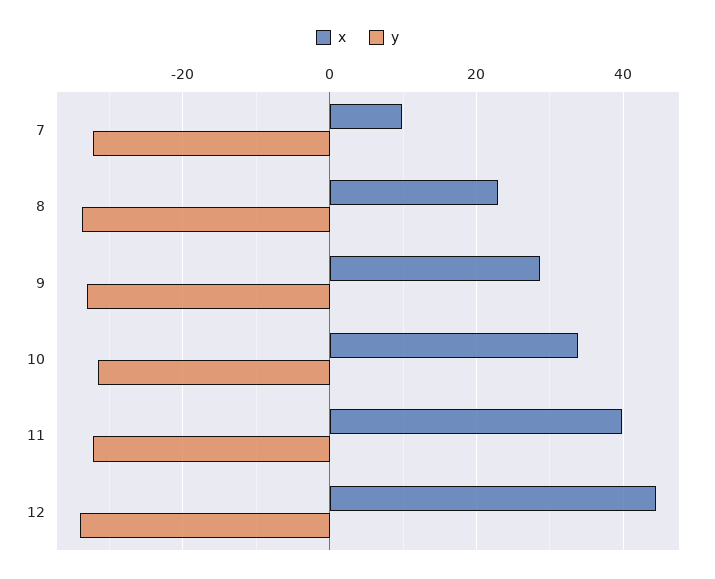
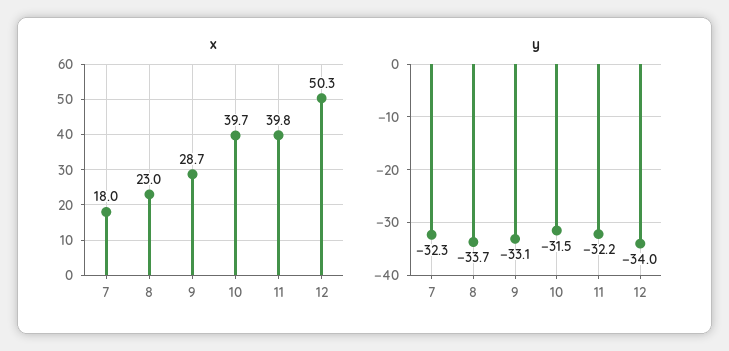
  {
    "x": {
-     "7": 10,
+     "7": 18,
      "8": 23,
      "9": 28.7,
-     "10": 34,
+     "10": 39.7,
      "11": 39.8,
-     "12": 44
+     "12": 50.3
    },
    "y": {
      "7": -32.3,
      "8": -33.7,
      "9": -33.1,
      "10": -31.5,
      "11": -32.2,
      "12": -34
    }
  }

